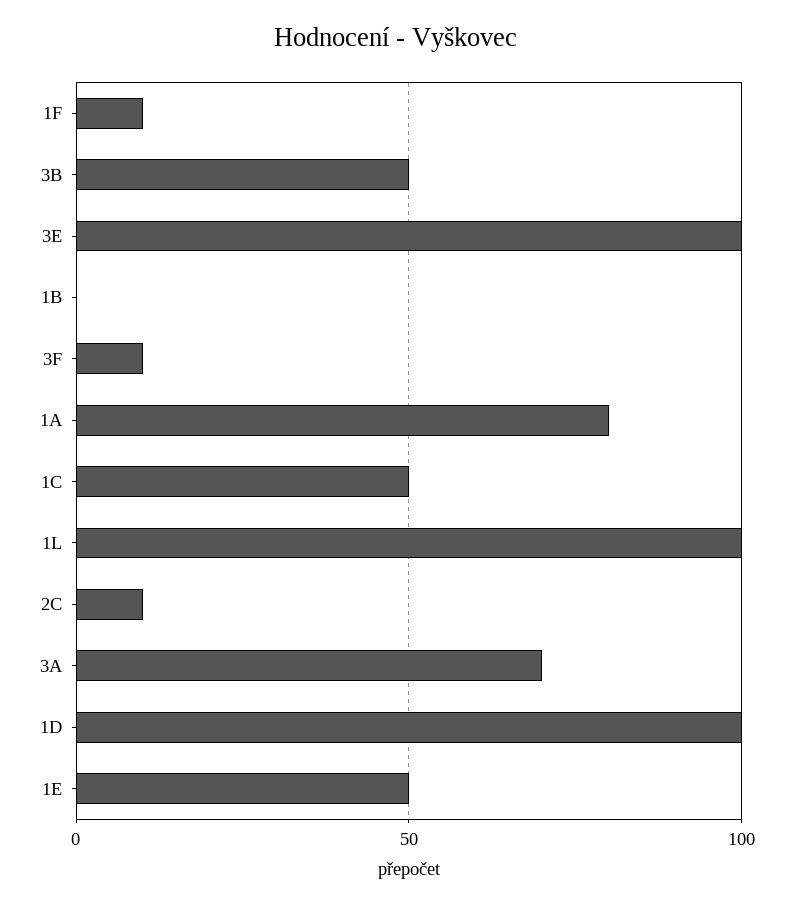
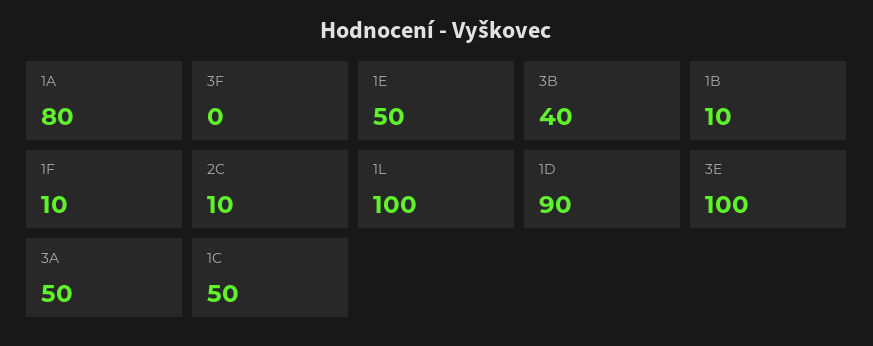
  {
    "1F": 10,
-   "3B": 50,
+   "3B": 40,
    "3E": 100,
-   "1B": 0,
+   "1B": 10,
-   "3F": 10,
+   "3F": 0,
    "1A": 80,
    "1C": 50,
    "1L": 100,
    "2C": 10,
-   "3A": 70,
+   "3A": 50,
-   "1D": 100,
+   "1D": 90,
    "1E": 50
  }

